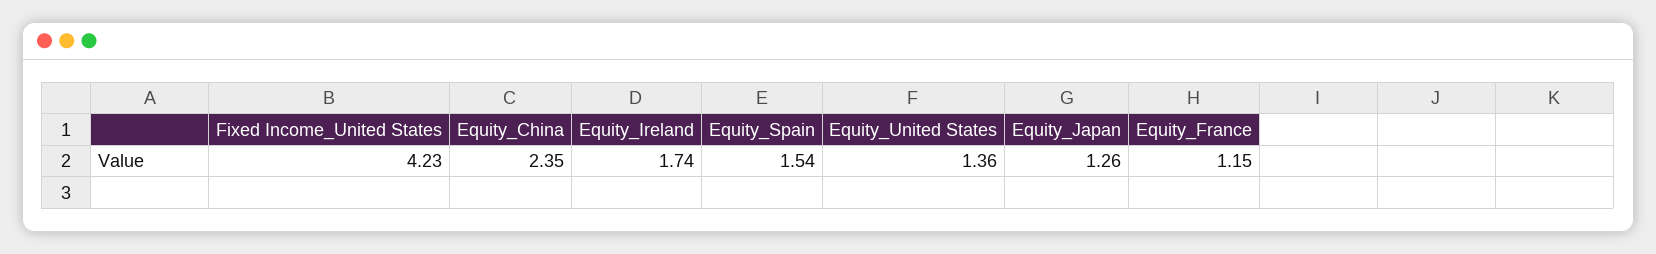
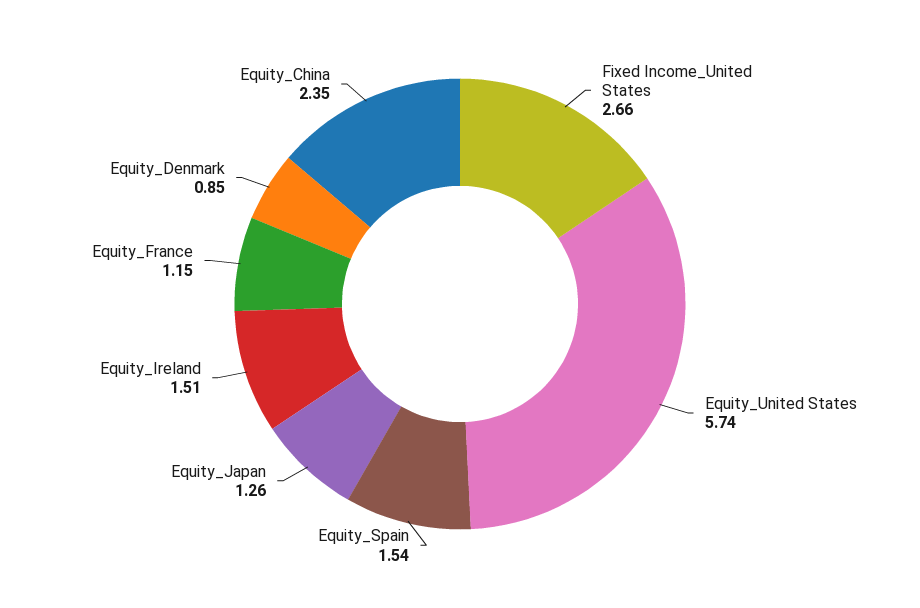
  {
-   "Fixed Income_United States": 4.23,
+   "Fixed Income_United States": 2.66,
    "Equity_China": 2.35,
-   "Equity_Ireland": 1.74,
+   "Equity_Ireland": 1.51,
    "Equity_Spain": 1.54,
-   "Equity_United States": 1.36,
+   "Equity_United States": 5.74,
    "Equity_Japan": 1.26,
-   "Equity_France": 1.15
+   "Equity_France": 1.15,
+   "Equity_Denmark": 0.85
  }

